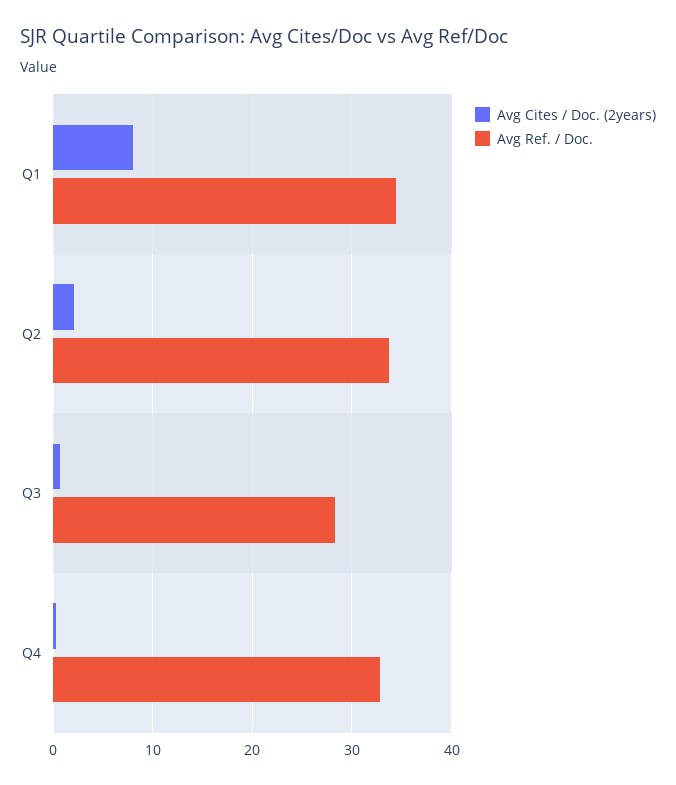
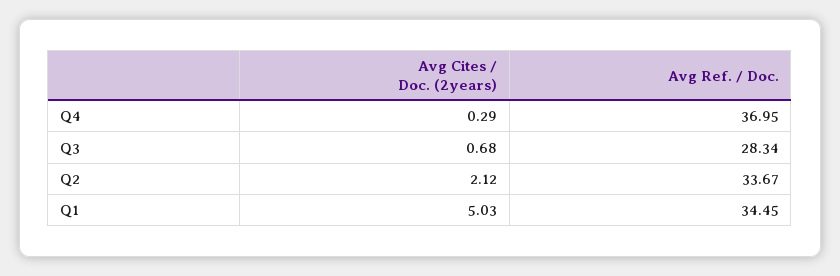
  {
    "Avg Cites / Doc. (2years)": {
-     "Q1": 8,
+     "Q1": 5.03,
      "Q2": 2.12,
      "Q3": 0.68,
      "Q4": 0.29
    },
    "Avg Ref. / Doc.": {
      "Q1": 34.45,
      "Q2": 33.67,
      "Q3": 28.34,
-     "Q4": 33
+     "Q4": 36.95
    }
  }

